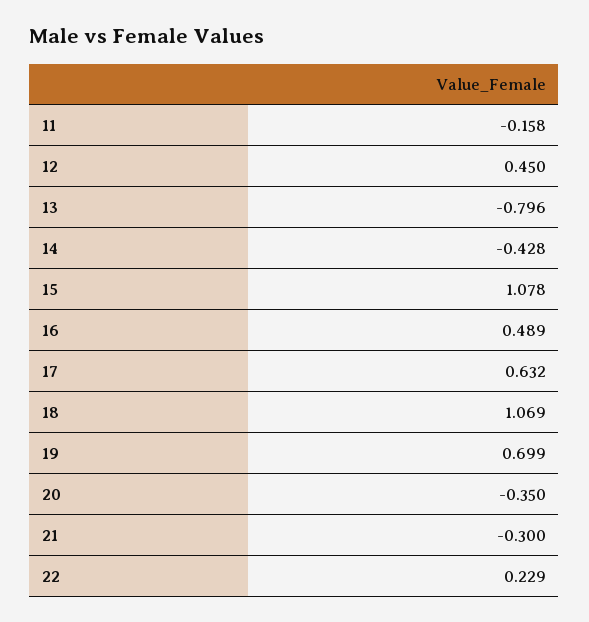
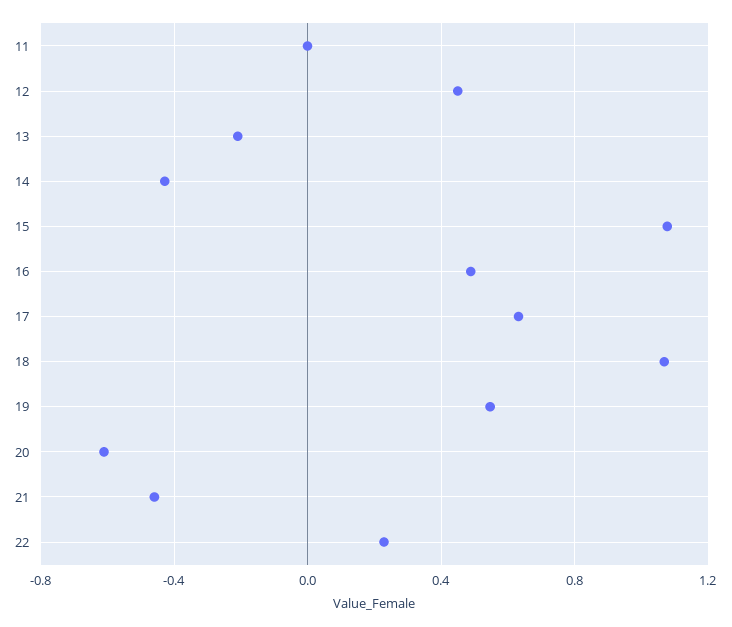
  {
-   "11": -0.158,
+   "11": 0,
    "12": 0.45,
-   "13": -0.796,
+   "13": -0.2,
    "14": -0.428,
    "15": 1.078,
    "16": 0.489,
    "17": 0.632,
    "18": 1.069,
-   "19": 0.699,
+   "19": 0.55,
-   "20": -0.35,
+   "20": -0.6,
-   "21": -0.3,
+   "21": -0.45,
    "22": 0.229
  }

